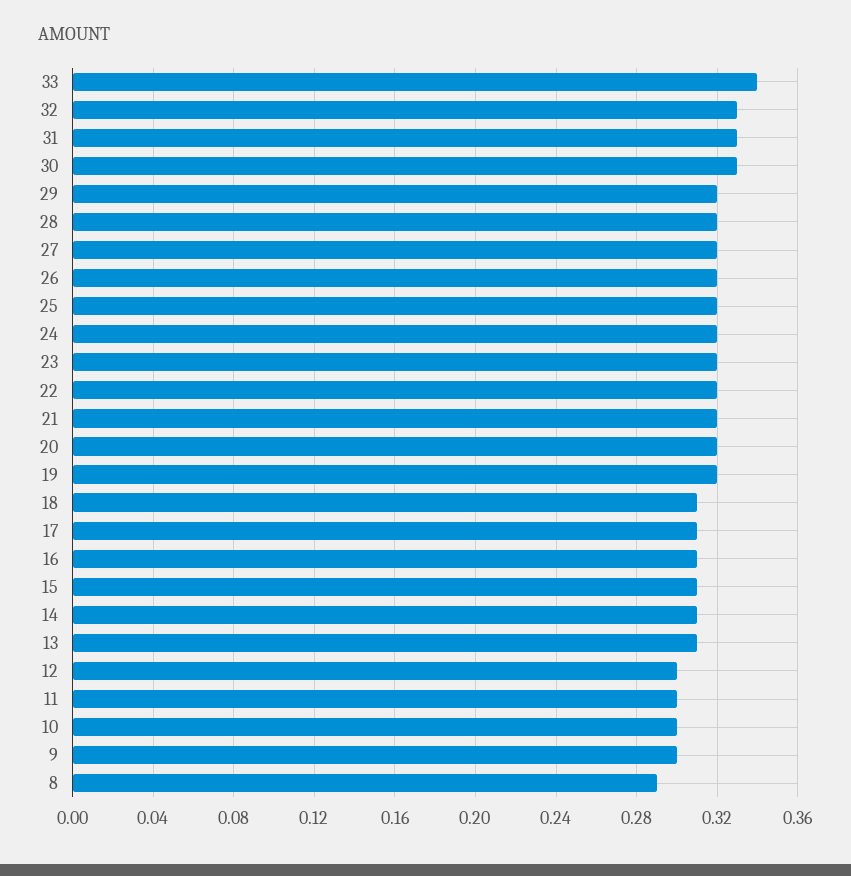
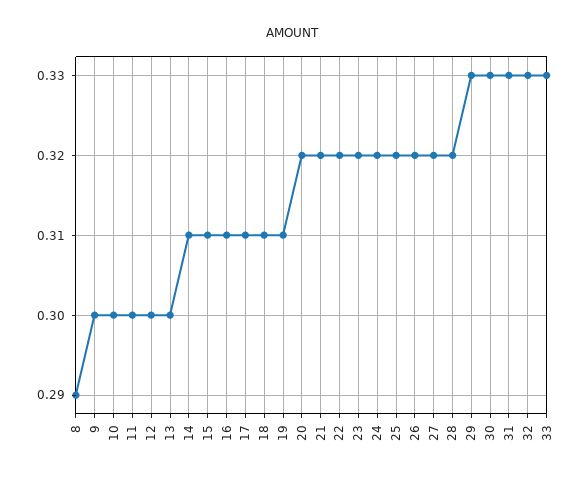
  {
-   "33": 0.34,
+   "33": 0.33,
    "32": 0.33,
    "31": 0.33,
    "30": 0.33,
-   "29": 0.32,
+   "29": 0.33,
    "28": 0.32,
    "27": 0.32,
    "26": 0.32,
    "25": 0.32,
    "24": 0.32,
    "23": 0.32,
    "22": 0.32,
    "21": 0.32,
    "20": 0.32,
-   "19": 0.32,
+   "19": 0.31,
    "18": 0.31,
    "17": 0.31,
    "16": 0.31,
    "15": 0.31,
    "14": 0.31,
-   "13": 0.31,
+   "13": 0.3,
    "12": 0.3,
    "11": 0.3,
    "10": 0.3,
    "9": 0.3,
    "8": 0.29
  }

